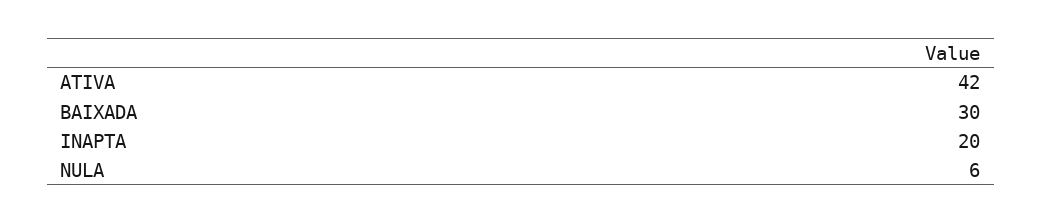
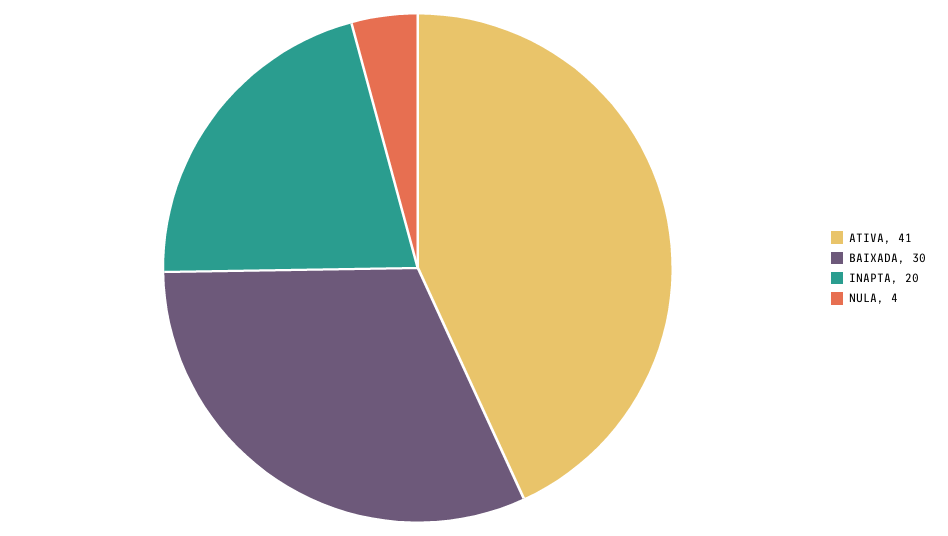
  {
-   "ATIVA": 42,
+   "ATIVA": 41,
    "BAIXADA": 30,
    "INAPTA": 20,
-   "NULA": 6
+   "NULA": 4
  }

